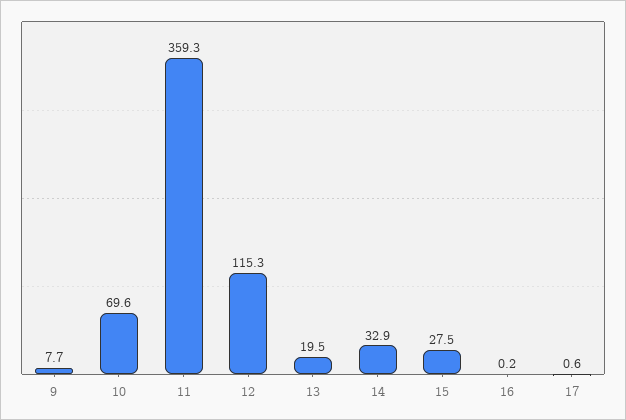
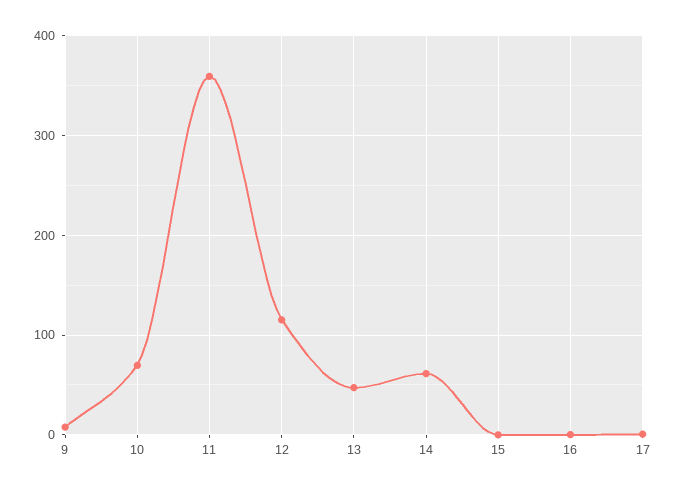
  {
    "9": 7.7,
    "10": 69.6,
    "11": 359.3,
    "12": 115.3,
-   "13": 19.5,
+   "13": 50,
-   "14": 32.9,
+   "14": 60,
-   "15": 27.5,
+   "15": 0,
    "16": 0.2,
    "17": 0.6
  }

